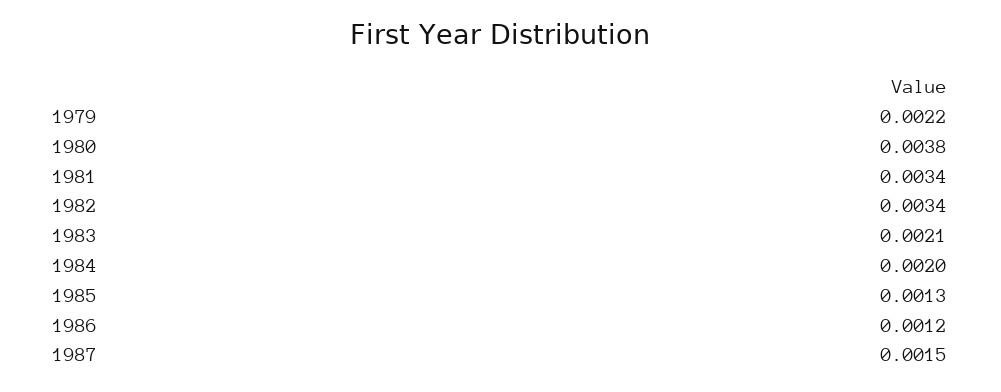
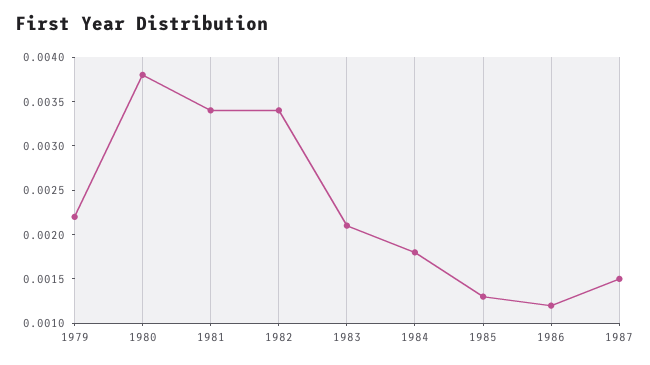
  {
    "1979": 0.0022,
    "1980": 0.0038,
    "1981": 0.0034,
    "1982": 0.0034,
    "1983": 0.0021,
-   "1984": 0.002,
+   "1984": 0.0018,
    "1985": 0.0013,
    "1986": 0.0012,
    "1987": 0.0015
  }

